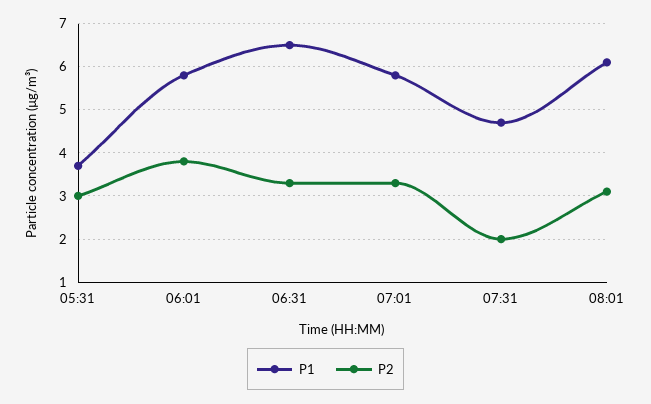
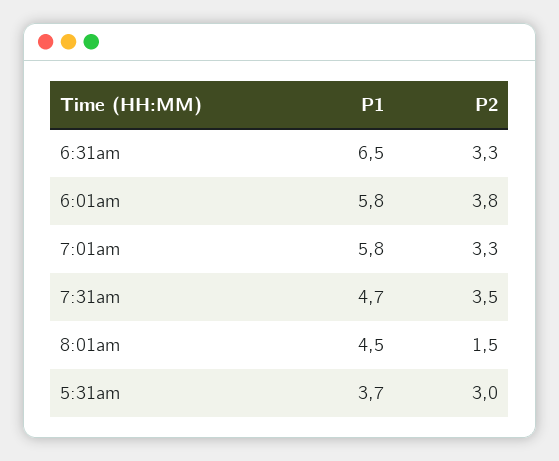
  {
    "P1": {
      "05:31": 3.7,
      "06:01": 5.8,
      "06:31": 6.5,
      "07:01": 5.8,
      "07:31": 4.7,
-     "08:01": 6
+     "08:01": 4.5
    },
    "P2": {
      "05:31": 3,
      "06:01": 3.8,
      "06:31": 3.3,
      "07:01": 3.3,
-     "07:31": 2,
+     "07:31": 3.5,
-     "08:01": 3
+     "08:01": 1.5
    }
  }

